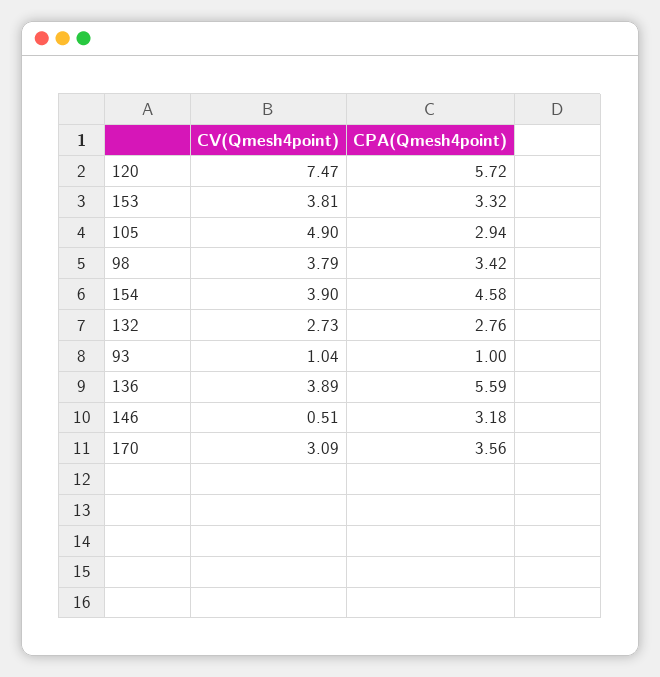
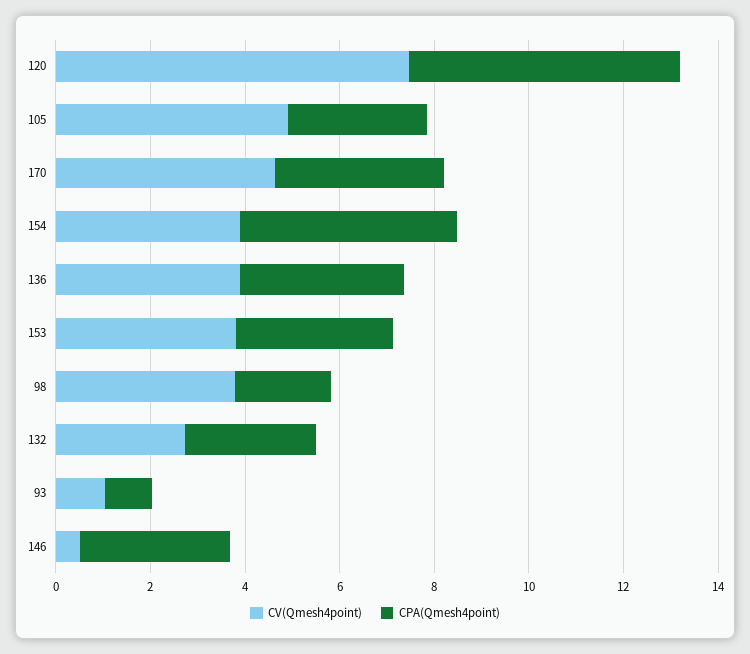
  {
    "CV(Qmesh4point)": {
      "120": 7.47,
      "153": 3.81,
      "105": 4.9,
      "98": 3.79,
      "154": 3.9,
      "132": 2.73,
      "93": 1.04,
      "136": 3.89,
      "146": 0.51,
-     "170": 3.09
+     "170": 4.5
    },
    "CPA(Qmesh4point)": {
      "120": 5.72,
      "153": 3.32,
      "105": 2.94,
-     "98": 3.42,
+     "98": 2,
      "154": 4.58,
      "132": 2.76,
      "93": 1,
-     "136": 5.59,
+     "136": 3.5,
      "146": 3.18,
      "170": 3.56
    }
  }

